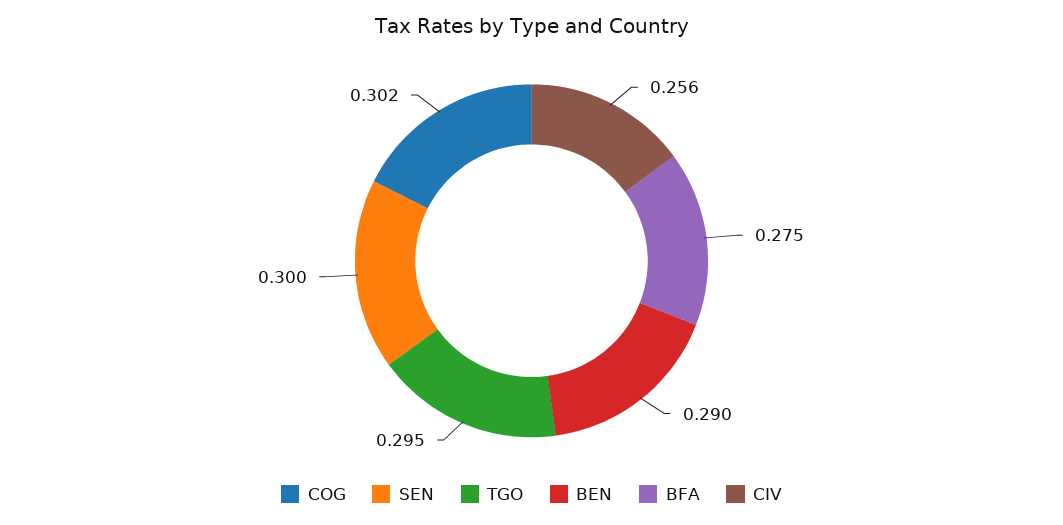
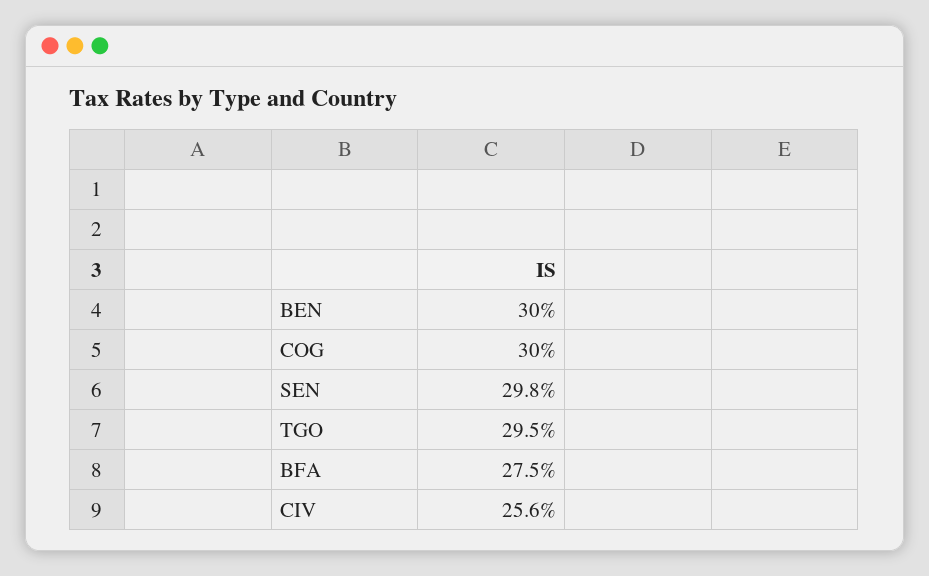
  {
-   "COG": 0.302,
+   "COG": 0.3,
-   "SEN": 0.3,
+   "SEN": 0.298,
    "TGO": 0.295,
-   "BEN": 0.29,
+   "BEN": 0.3,
    "BFA": 0.275,
    "CIV": 0.256
  }

